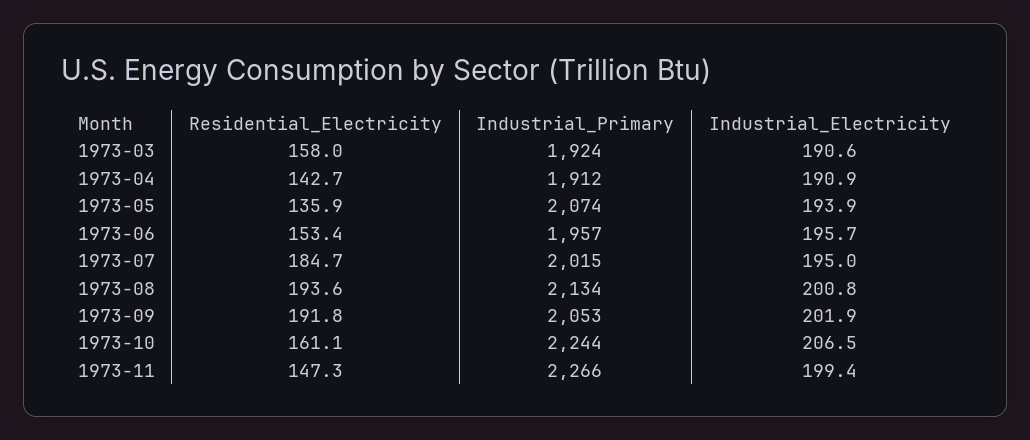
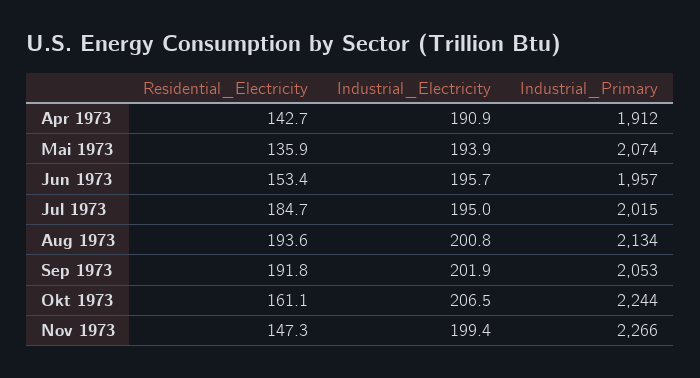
  {
    "Residential_Electricity": {
-     "1973-03": 158,
      "1973-04": 142.7,
      "1973-05": 135.9,
      "1973-06": 153.4,
      "1973-07": 184.7,
      "1973-08": 193.6,
      "1973-09": 191.8,
      "1973-10": 161.1,
      "1973-11": 147.3
    },
    "Industrial_Primary": {
-     "1973-03": 1924,
      "1973-04": 1912,
      "1973-05": 2074,
      "1973-06": 1957,
      "1973-07": 2015,
      "1973-08": 2134,
      "1973-09": 2053,
      "1973-10": 2244,
      "1973-11": 2266
    },
    "Industrial_Electricity": {
-     "1973-03": 190.6,
      "1973-04": 190.9,
      "1973-05": 193.9,
      "1973-06": 195.7,
      "1973-07": 195,
      "1973-08": 200.8,
      "1973-09": 201.9,
      "1973-10": 206.5,
      "1973-11": 199.4
    }
  }

